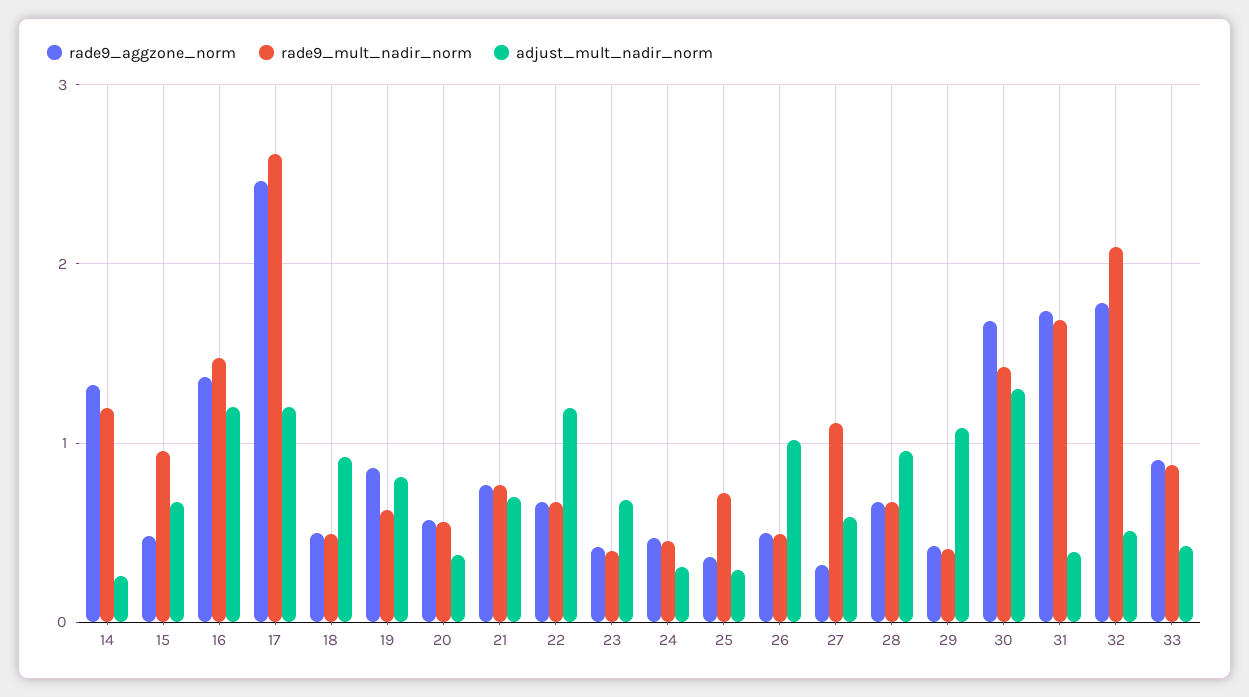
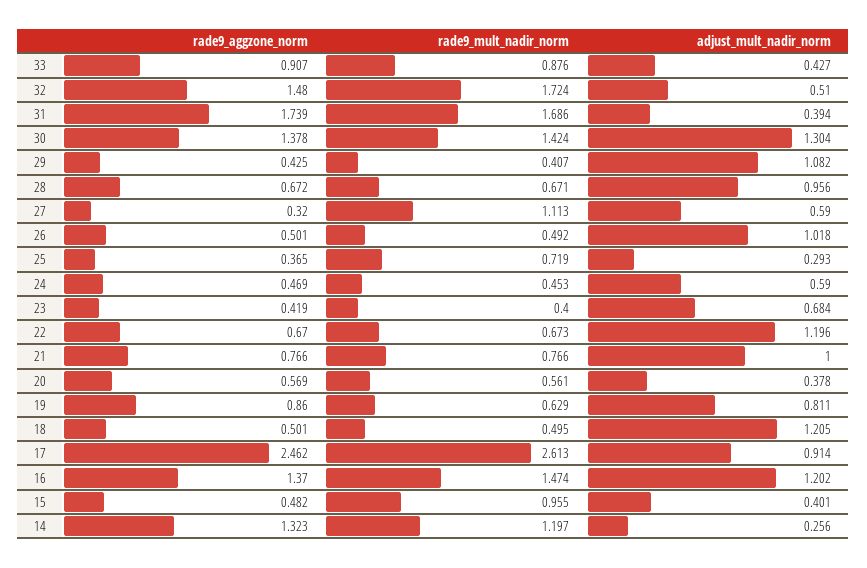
  {
    "rade9_aggzone_norm": {
      "14": 1.323,
      "15": 0.482,
      "16": 1.37,
      "17": 2.462,
      "18": 0.501,
      "19": 0.86,
      "20": 0.569,
      "21": 0.766,
      "22": 0.67,
      "23": 0.419,
      "24": 0.469,
      "25": 0.365,
      "26": 0.501,
      "27": 0.32,
      "28": 0.672,
      "29": 0.425,
-     "30": 1.7,
+     "30": 1.378,
      "31": 1.739,
-     "32": 1.8,
+     "32": 1.48,
      "33": 0.907
    },
    "rade9_mult_nadir_norm": {
      "14": 1.197,
      "15": 0.955,
      "16": 1.474,
      "17": 2.613,
      "18": 0.495,
      "19": 0.629,
      "20": 0.561,
      "21": 0.766,
      "22": 0.673,
      "23": 0.4,
      "24": 0.453,
      "25": 0.719,
      "26": 0.492,
      "27": 1.113,
      "28": 0.671,
      "29": 0.407,
      "30": 1.424,
      "31": 1.686,
-     "32": 2.1,
+     "32": 1.724,
      "33": 0.876
    },
    "adjust_mult_nadir_norm": {
      "14": 0.256,
-     "15": 0.7,
+     "15": 0.401,
      "16": 1.202,
-     "17": 1.2,
+     "17": 0.914,
-     "18": 0.9,
+     "18": 1.205,
      "19": 0.811,
      "20": 0.378,
-     "21": 0.7,
+     "21": 1,
      "22": 1.196,
      "23": 0.684,
-     "24": 0.3,
+     "24": 0.59,
      "25": 0.293,
      "26": 1.018,
      "27": 0.59,
      "28": 0.956,
      "29": 1.082,
      "30": 1.304,
      "31": 0.394,
      "32": 0.51,
      "33": 0.427
    }
  }

